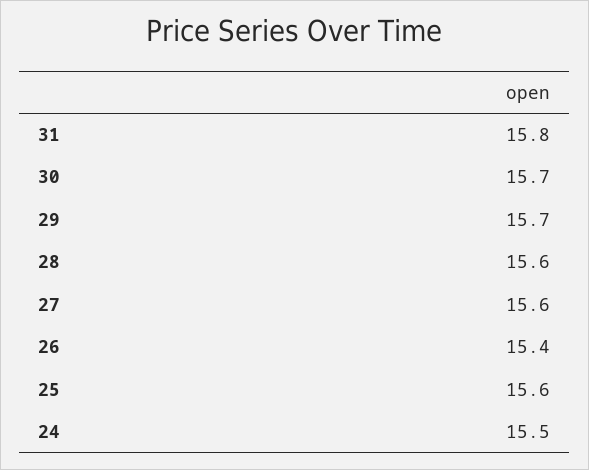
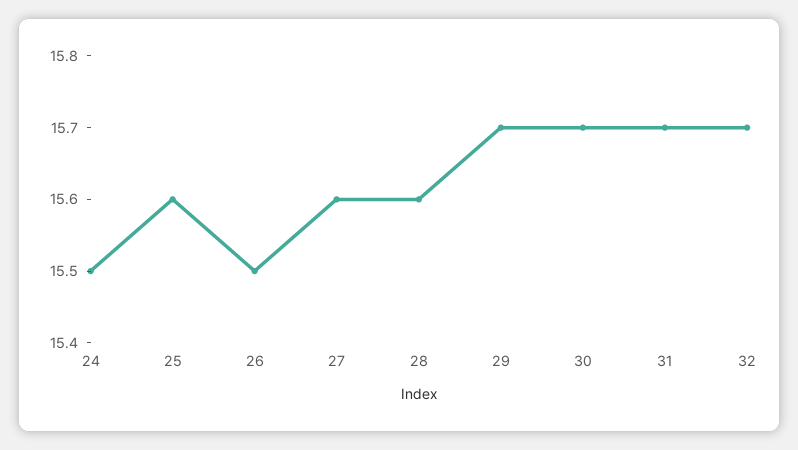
  {
-   "31": 15.8,
+   "31": 15.7,
    "30": 15.7,
    "29": 15.7,
    "28": 15.6,
    "27": 15.6,
-   "26": 15.4,
+   "26": 15.5,
    "25": 15.6,
-   "24": 15.5
+   "24": 15.5,
+   "32": 15.7
  }

